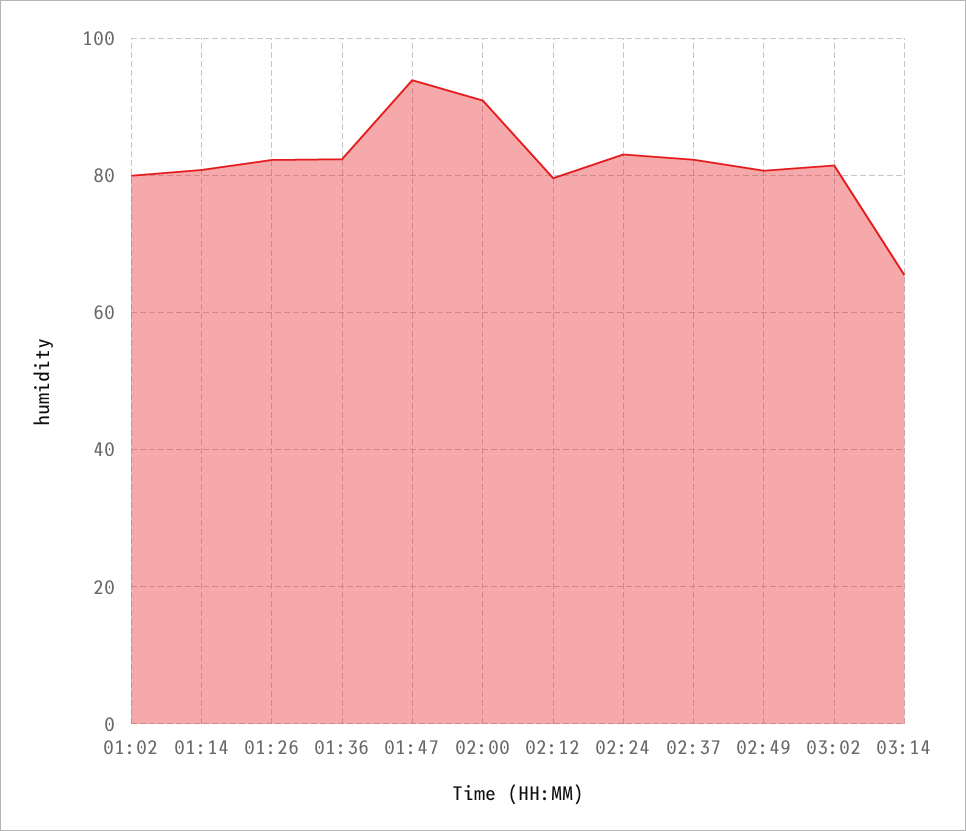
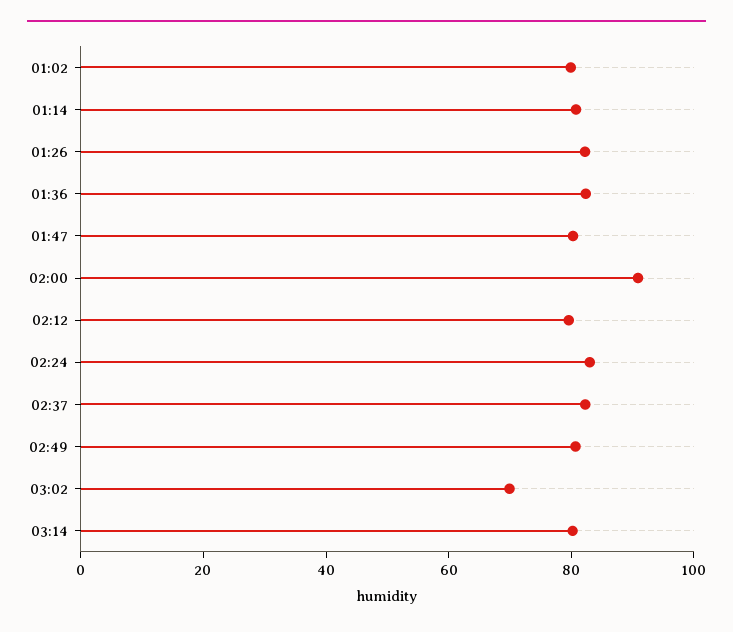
  {
    "01:02": 80,
    "01:14": 80,
    "01:26": 82,
    "01:36": 82,
-   "01:47": 94,
+   "01:47": 80,
    "02:00": 90,
    "02:12": 80,
    "02:24": 84,
    "02:37": 82,
    "02:49": 80,
-   "03:02": 82,
+   "03:02": 70,
-   "03:14": 66
+   "03:14": 80
  }

